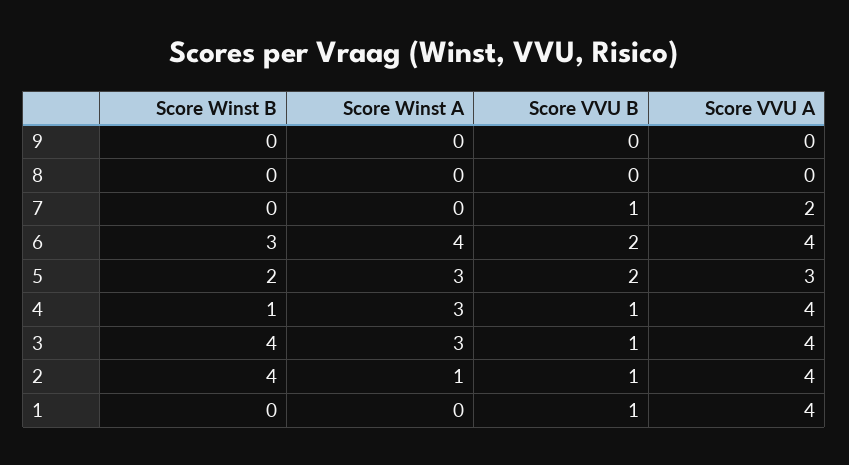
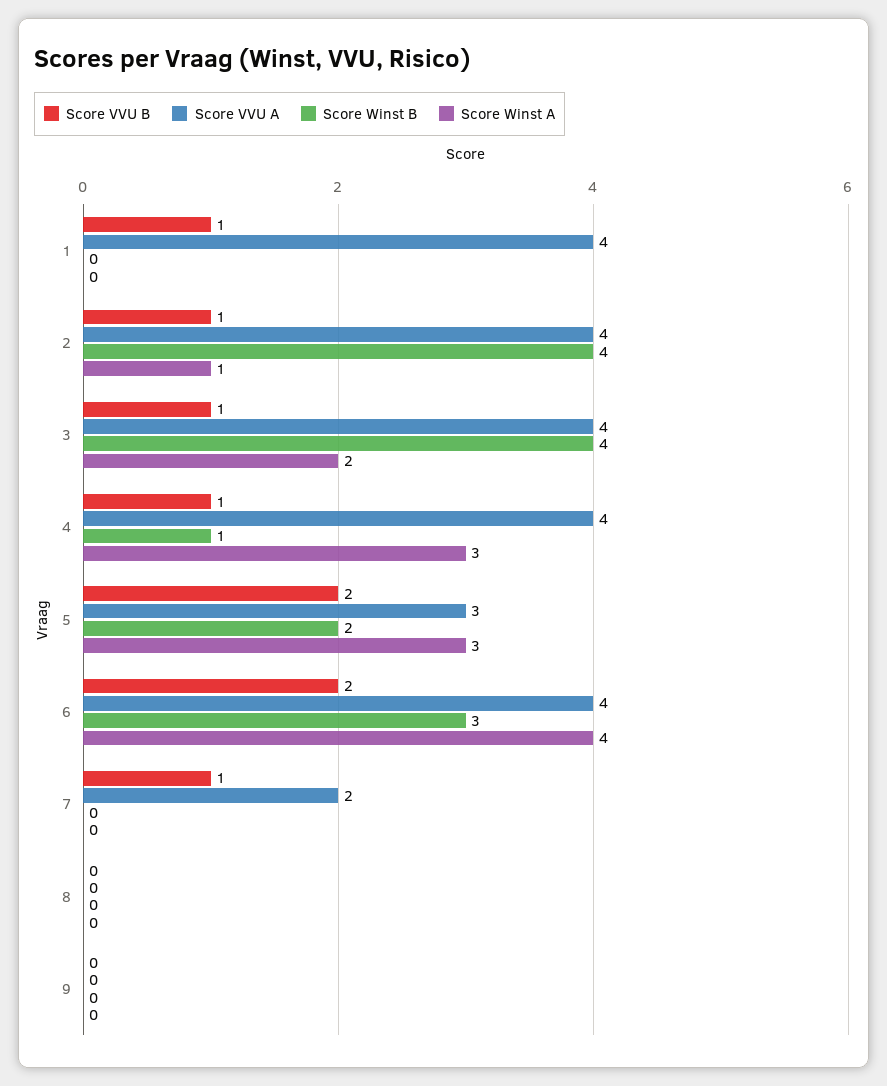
  {
    "Score Winst B": {
      "9": 0,
      "8": 0,
      "7": 0,
      "6": 3,
      "5": 2,
      "4": 1,
      "3": 4,
      "2": 4,
      "1": 0
    },
    "Score Winst A": {
      "9": 0,
      "8": 0,
      "7": 0,
      "6": 4,
      "5": 3,
      "4": 3,
-     "3": 3,
+     "3": 2,
      "2": 1,
      "1": 0
    },
    "Score VVU B": {
      "9": 0,
      "8": 0,
      "7": 1,
      "6": 2,
      "5": 2,
      "4": 1,
      "3": 1,
      "2": 1,
      "1": 1
    },
    "Score VVU A": {
      "9": 0,
      "8": 0,
      "7": 2,
      "6": 4,
      "5": 3,
      "4": 4,
      "3": 4,
      "2": 4,
      "1": 4
    }
  }

